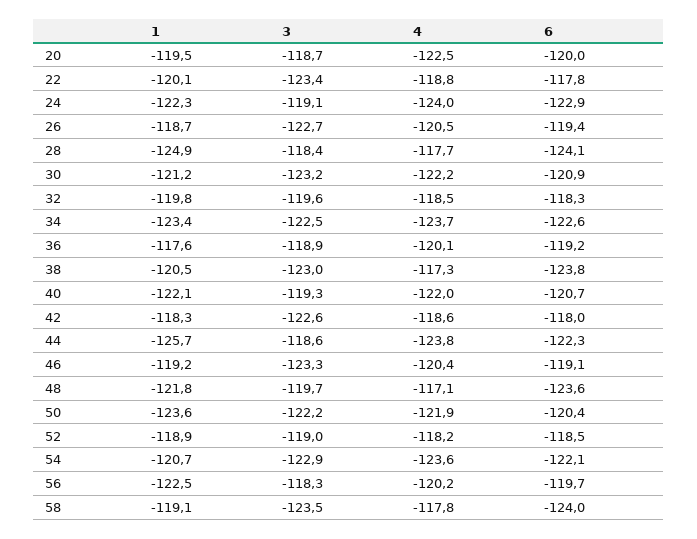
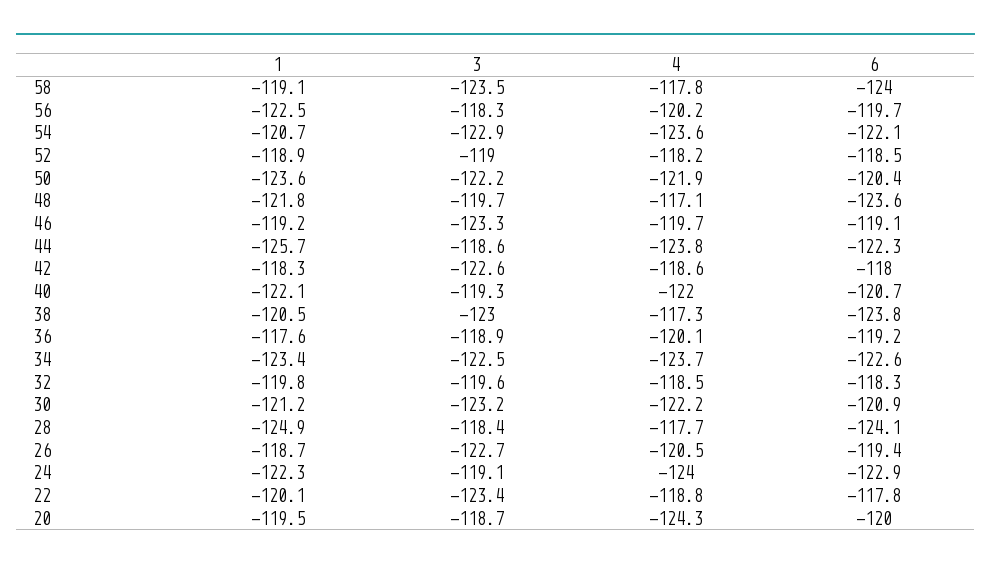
  {
    "1": {
      "20": -119.5,
      "22": -120.1,
      "24": -122.3,
      "26": -118.7,
      "28": -124.9,
      "30": -121.2,
      "32": -119.8,
      "34": -123.4,
      "36": -117.6,
      "38": -120.5,
      "40": -122.1,
      "42": -118.3,
      "44": -125.7,
      "46": -119.2,
      "48": -121.8,
      "50": -123.6,
      "52": -118.9,
      "54": -120.7,
      "56": -122.5,
      "58": -119.1
    },
    "3": {
      "20": -118.7,
      "22": -123.4,
      "24": -119.1,
      "26": -122.7,
      "28": -118.4,
      "30": -123.2,
      "32": -119.6,
      "34": -122.5,
      "36": -118.9,
      "38": -123,
      "40": -119.3,
      "42": -122.6,
      "44": -118.6,
      "46": -123.3,
      "48": -119.7,
      "50": -122.2,
      "52": -119,
      "54": -122.9,
      "56": -118.3,
      "58": -123.5
    },
    "4": {
-     "20": -122.5,
+     "20": -124.3,
      "22": -118.8,
      "24": -124,
      "26": -120.5,
      "28": -117.7,
      "30": -122.2,
      "32": -118.5,
      "34": -123.7,
      "36": -120.1,
      "38": -117.3,
      "40": -122,
      "42": -118.6,
      "44": -123.8,
-     "46": -120.4,
+     "46": -119.7,
      "48": -117.1,
      "50": -121.9,
      "52": -118.2,
      "54": -123.6,
      "56": -120.2,
      "58": -117.8
    },
    "6": {
      "20": -120,
      "22": -117.8,
      "24": -122.9,
      "26": -119.4,
      "28": -124.1,
      "30": -120.9,
      "32": -118.3,
      "34": -122.6,
      "36": -119.2,
      "38": -123.8,
      "40": -120.7,
      "42": -118,
      "44": -122.3,
      "46": -119.1,
      "48": -123.6,
      "50": -120.4,
      "52": -118.5,
      "54": -122.1,
      "56": -119.7,
      "58": -124
    }
  }

